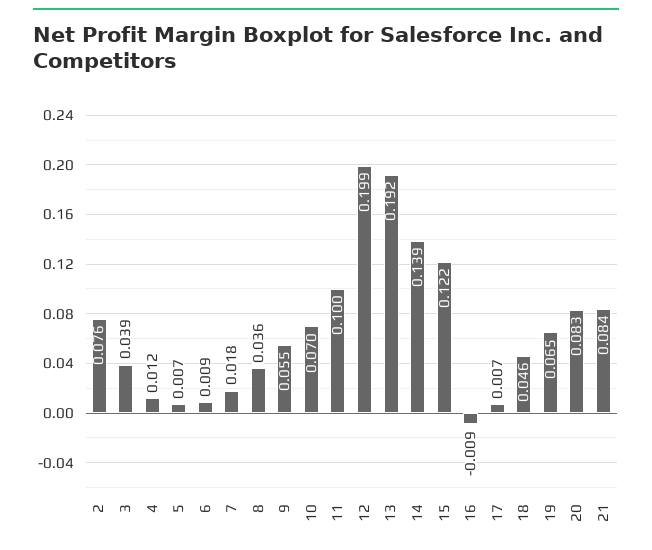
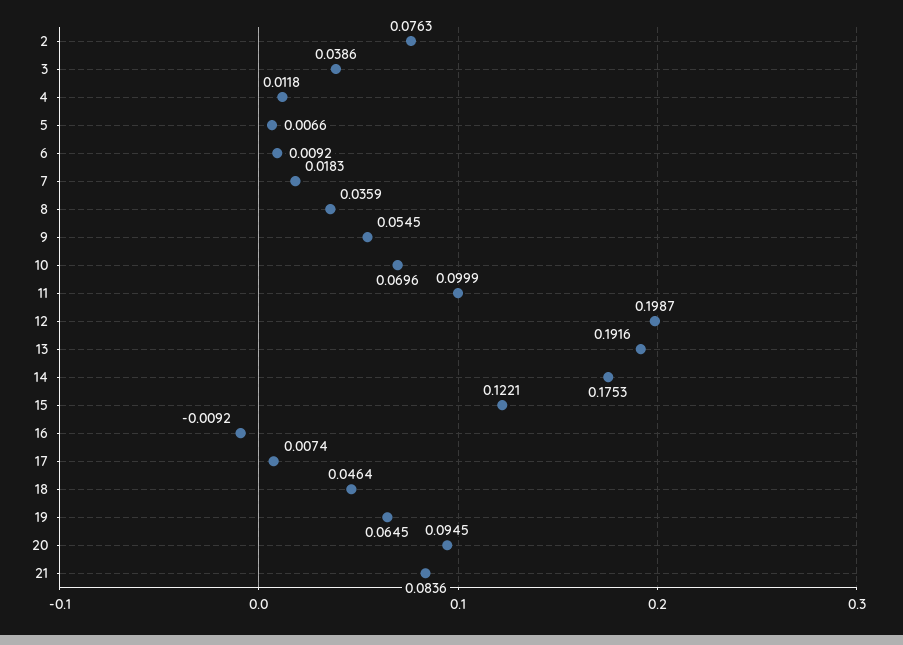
  {
    "2": 0.0763,
    "3": 0.0386,
    "4": 0.0118,
    "5": 0.0066,
    "6": 0.0092,
    "7": 0.0183,
    "8": 0.0359,
    "9": 0.0545,
    "10": 0.0696,
    "11": 0.0999,
    "12": 0.1987,
    "13": 0.1916,
-   "14": 0.139,
+   "14": 0.1753,
    "15": 0.1221,
    "16": -0.0092,
    "17": 0.0074,
    "18": 0.0464,
    "19": 0.0645,
-   "20": 0.083,
+   "20": 0.0945,
    "21": 0.0836
  }

